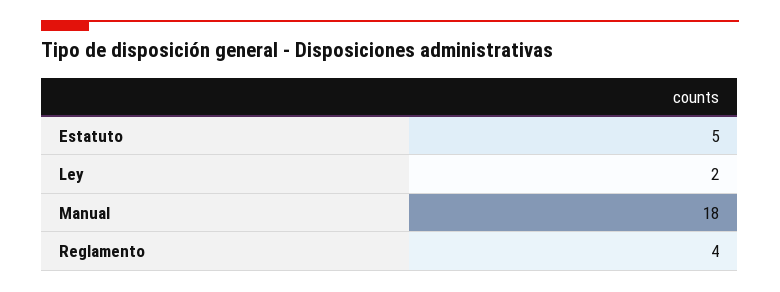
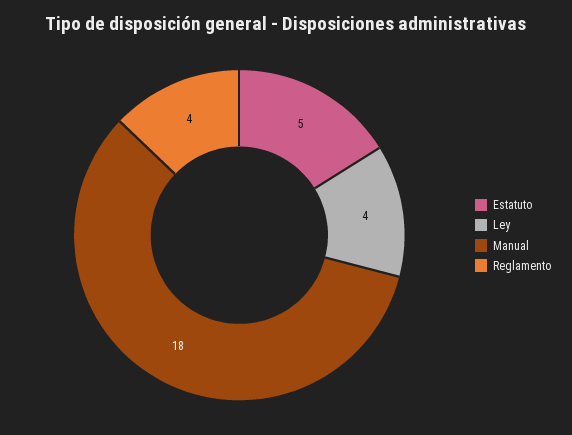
  {
    "Estatuto": 5,
-   "Ley": 2,
+   "Ley": 4,
    "Manual": 18,
    "Reglamento": 4
  }

